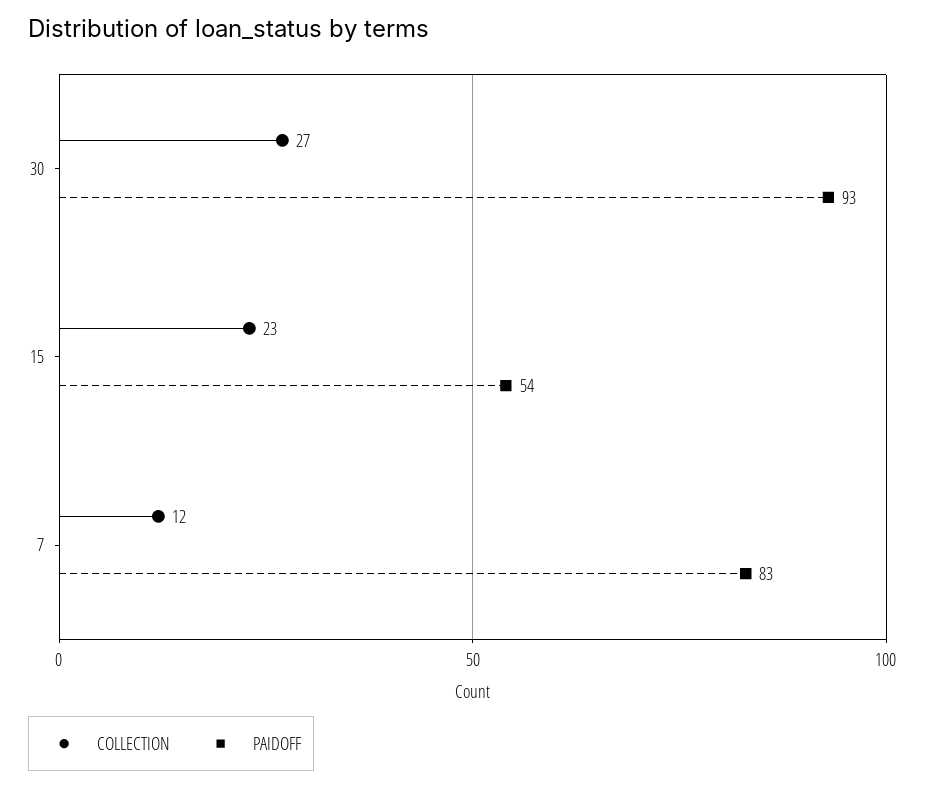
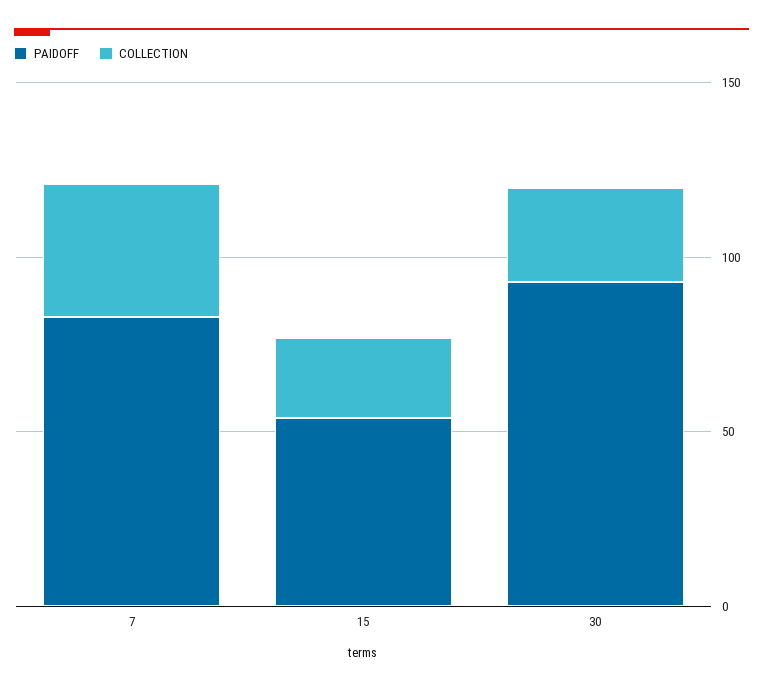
  {
    "COLLECTION": {
      "30": 27,
      "15": 23,
-     "7": 12
+     "7": 40
    },
    "PAIDOFF": {
      "30": 93,
      "15": 54,
      "7": 83
    }
  }

